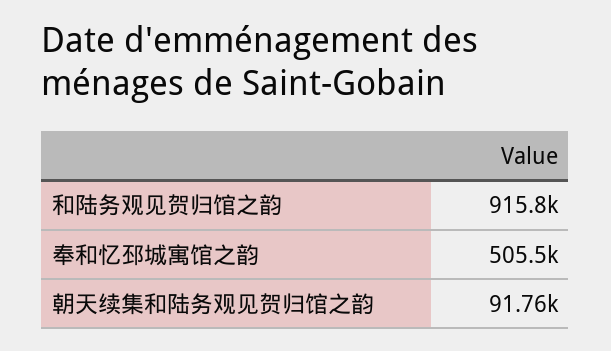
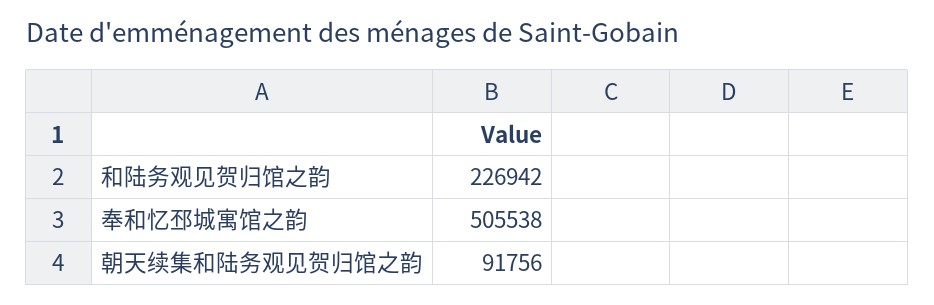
  {
-   "和陆务观见贺归馆之韵": 915800,
+   "和陆务观见贺归馆之韵": 226942,
    "奉和忆邳城寓馆之韵": 505538,
    "朝天续集和陆务观见贺归馆之韵": 91756
  }

